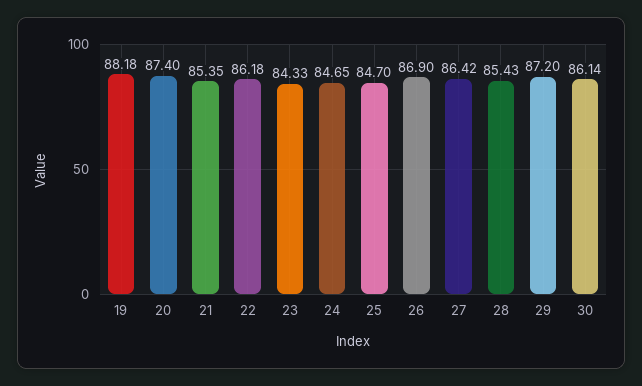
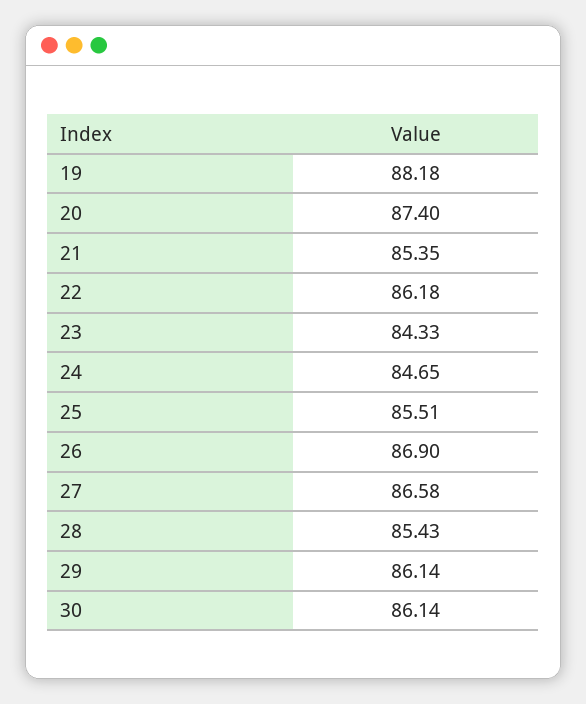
  {
    "19": 88.18,
    "20": 87.4,
    "21": 85.35,
    "22": 86.18,
    "23": 84.33,
    "24": 84.65,
-   "25": 84.7,
+   "25": 85.51,
    "26": 86.9,
-   "27": 86.42,
+   "27": 86.58,
    "28": 85.43,
-   "29": 87.2,
+   "29": 86.14,
    "30": 86.14
  }

